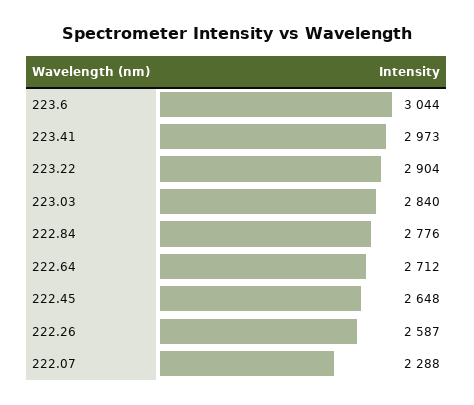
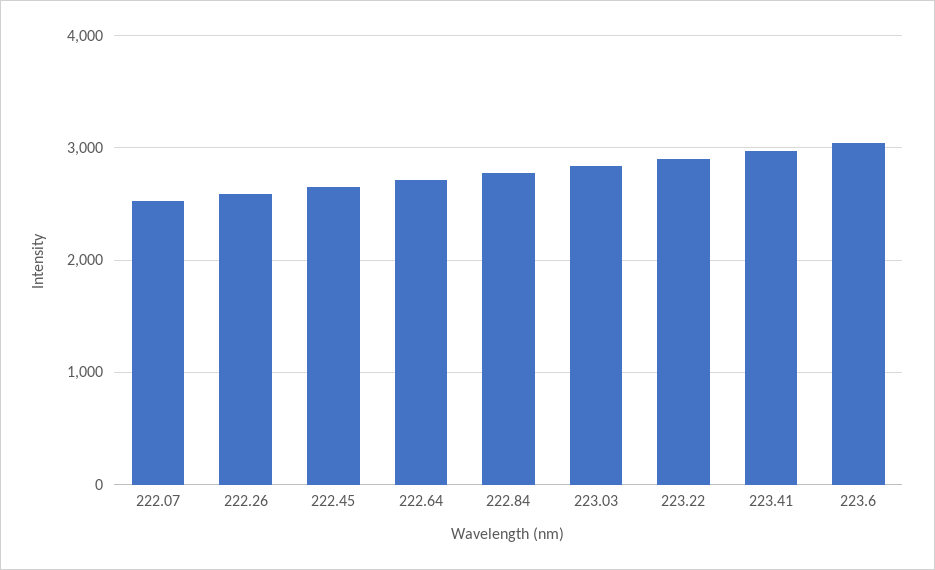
  {
    "223.6": 3044,
    "223.41": 2973,
    "223.22": 2904,
    "223.03": 2840,
    "222.84": 2776,
    "222.64": 2712,
    "222.45": 2648,
    "222.26": 2587,
-   "222.07": 2288
+   "222.07": 2500
  }

